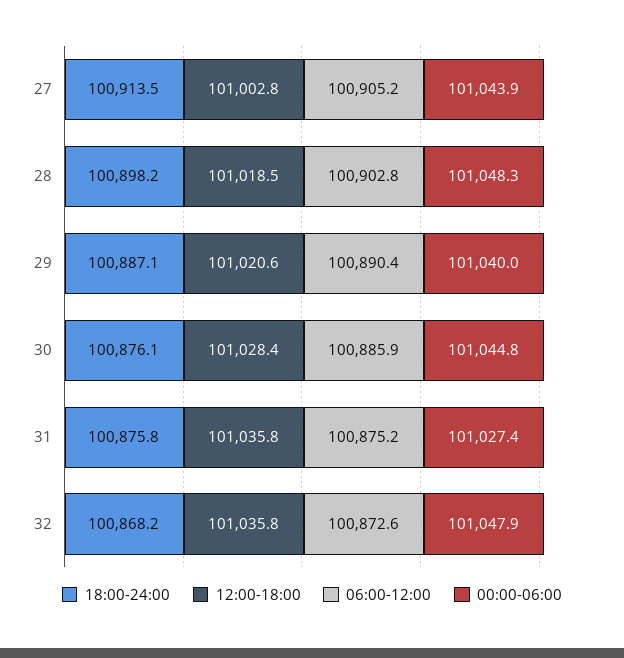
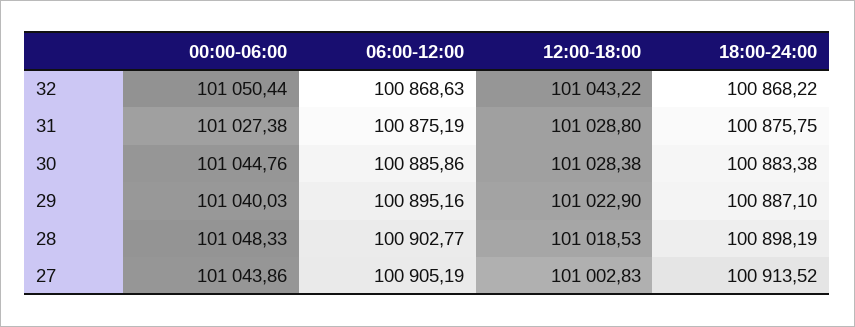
  {
    "18:00-24:00": {
      "27": 100913.52,
      "28": 100898.19,
      "29": 100887.1,
-     "30": 100876.1,
+     "30": 100883.38,
      "31": 100875.75,
      "32": 100868.22
    },
    "12:00-18:00": {
      "27": 101002.83,
      "28": 101018.53,
-     "29": 101020.6,
+     "29": 101022.9,
      "30": 101028.38,
-     "31": 101035.8,
+     "31": 101028.8,
-     "32": 101035.8
+     "32": 101043.22
    },
    "06:00-12:00": {
      "27": 100905.19,
      "28": 100902.77,
-     "29": 100890.4,
+     "29": 100895.16,
      "30": 100885.86,
      "31": 100875.19,
-     "32": 100872.6
+     "32": 100868.63
    },
    "00:00-06:00": {
      "27": 101043.86,
      "28": 101048.33,
      "29": 101040.03,
      "30": 101044.76,
      "31": 101027.38,
-     "32": 101047.9
+     "32": 101050.44
    }
  }

